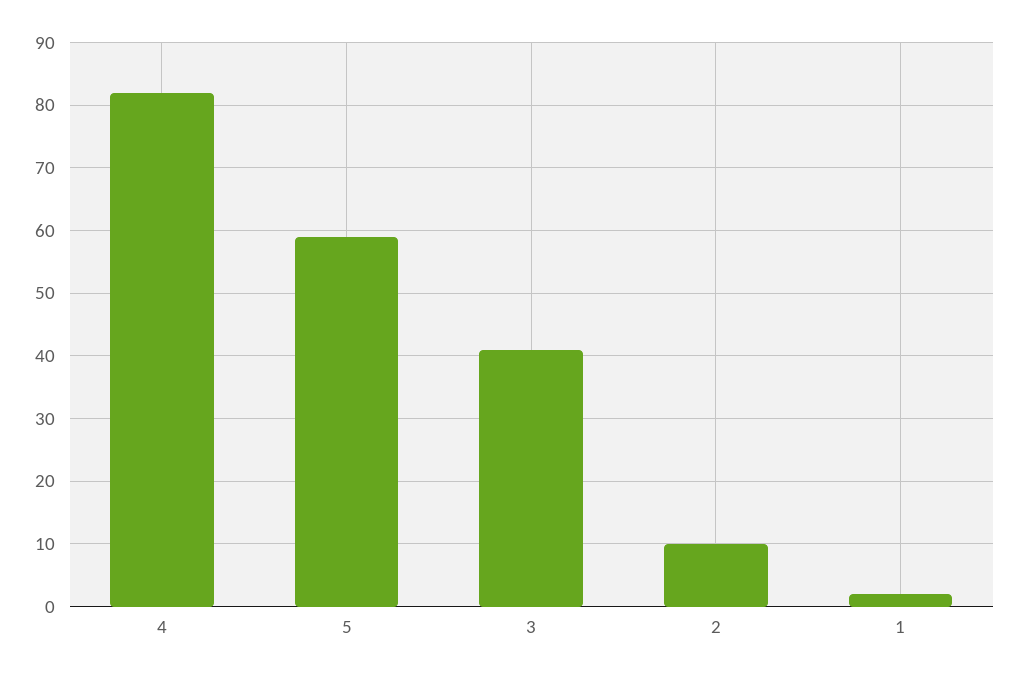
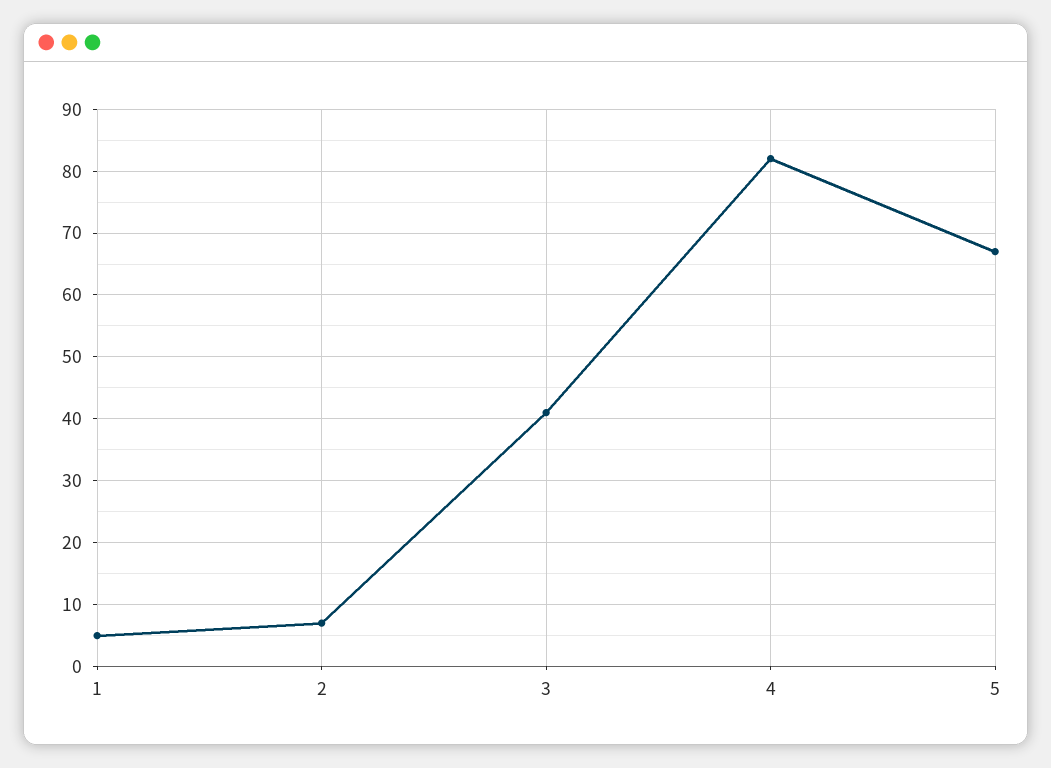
  {
    "4": 82,
-   "5": 59,
+   "5": 67,
    "3": 41,
-   "2": 10,
+   "2": 7,
-   "1": 2
+   "1": 5
  }

